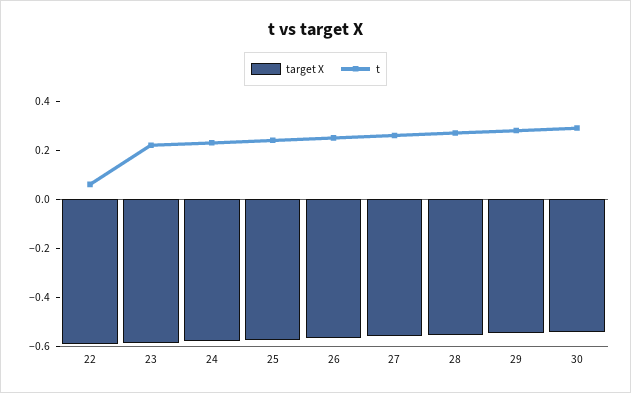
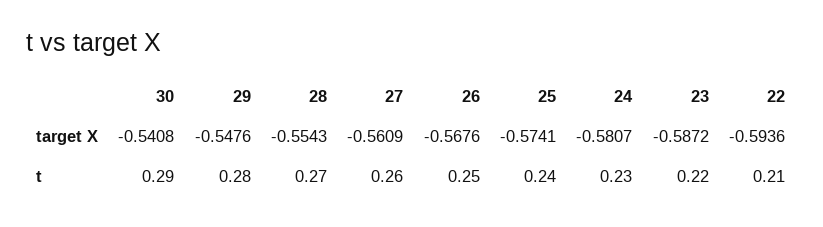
  {
    "target X": {
      "22": -0.5936,
      "23": -0.5872,
      "24": -0.5807,
      "25": -0.5741,
      "26": -0.5676,
      "27": -0.5609,
      "28": -0.5543,
      "29": -0.5476,
      "30": -0.5408
    },
    "t": {
-     "22": 0.05,
+     "22": 0.21,
      "23": 0.22,
      "24": 0.23,
      "25": 0.24,
      "26": 0.25,
      "27": 0.26,
      "28": 0.27,
      "29": 0.28,
      "30": 0.29
    }
  }

